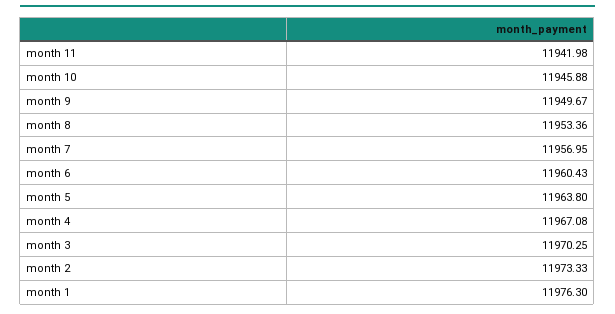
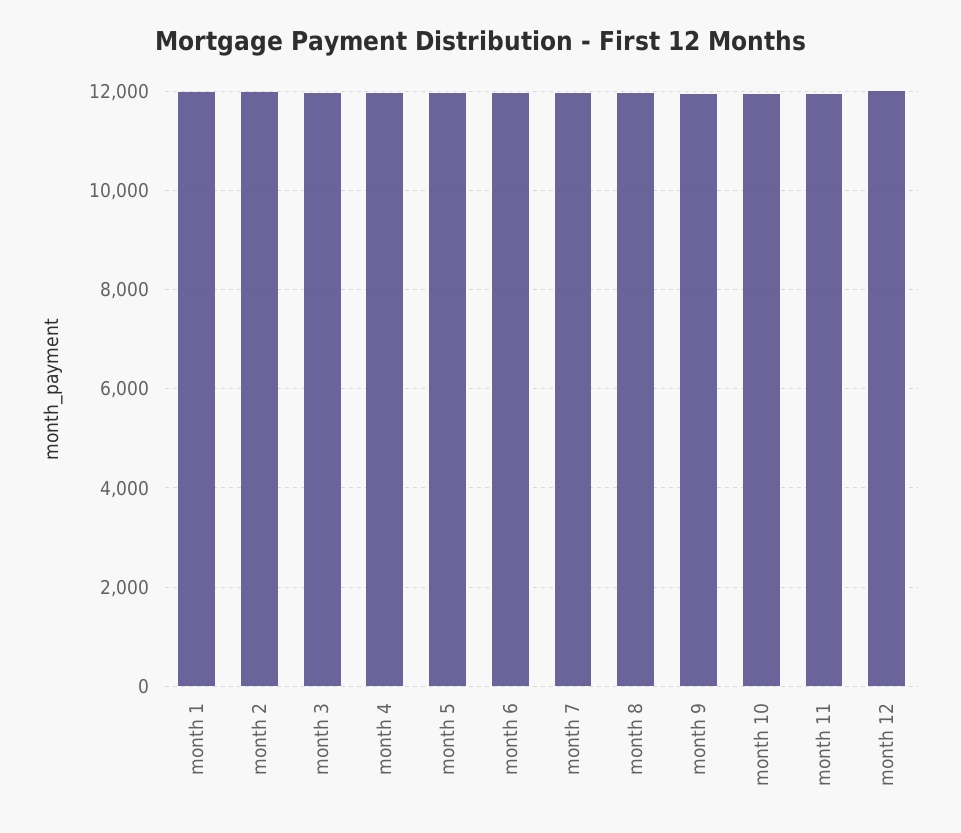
  {
    "month 11": 11941.98,
    "month 10": 11945.88,
    "month 9": 11949.67,
    "month 8": 11953.36,
    "month 7": 11956.95,
    "month 6": 11960.43,
    "month 5": 11963.8,
    "month 4": 11967.08,
    "month 3": 11970.25,
    "month 2": 11973.33,
-   "month 1": 11976.3
+   "month 1": 11976.3,
+   "month 12": 12000
  }

